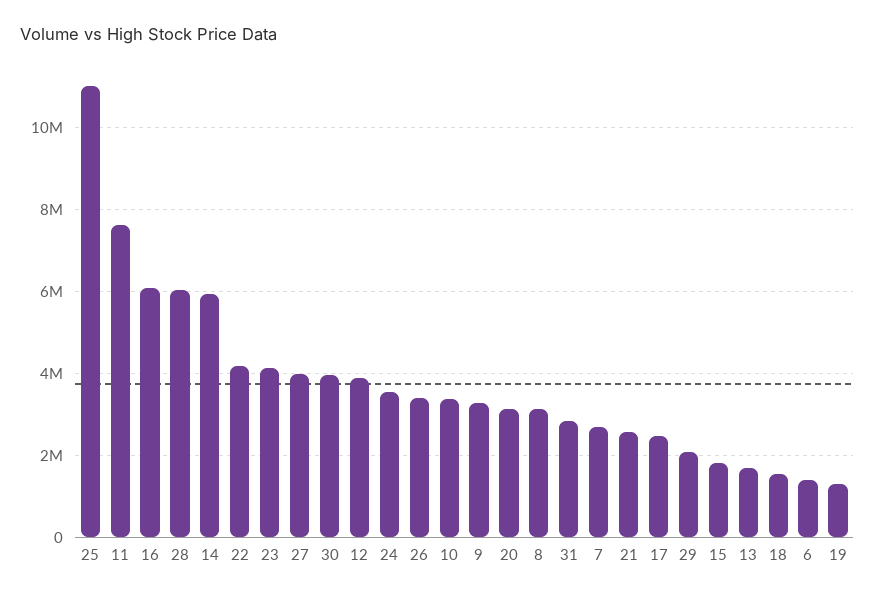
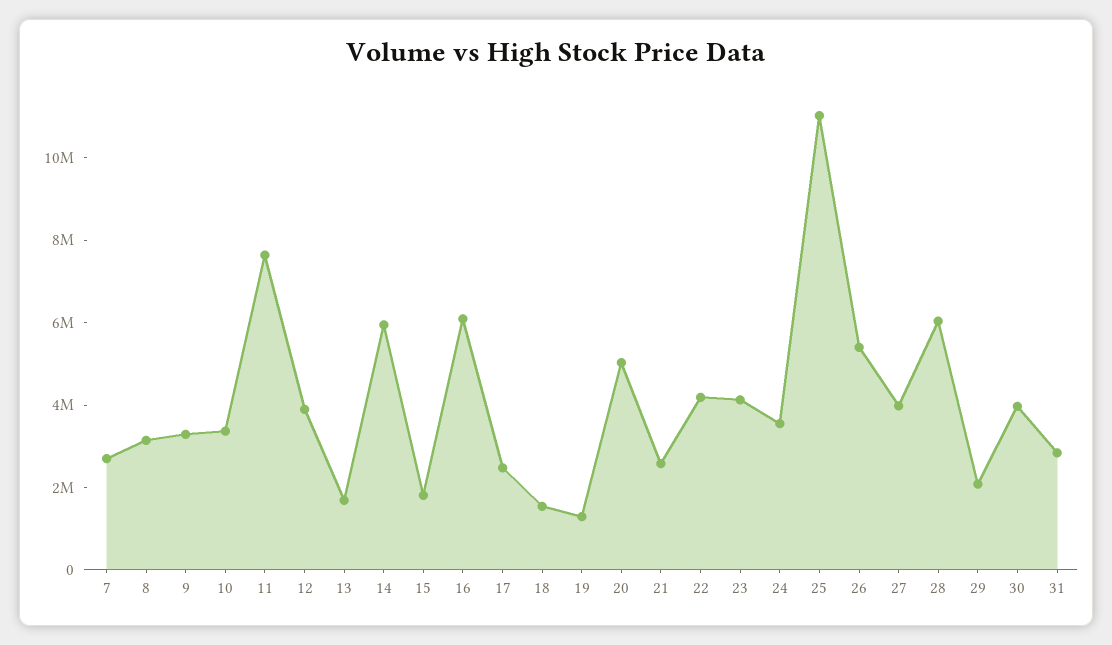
  {
    "25": 11000000,
    "11": 7600000,
    "16": 6000000,
    "28": 6000000,
    "14": 6000000,
    "22": 4200000,
    "23": 4200000,
    "27": 4000000,
    "30": 4000000,
    "12": 3800000,
    "24": 3600000,
-   "26": 3400000,
+   "26": 5500000,
    "10": 3400000,
    "9": 3200000,
-   "20": 3200000,
+   "20": 5000000,
    "8": 3200000,
    "31": 2800000,
    "7": 2800000,
    "21": 2600000,
    "17": 2400000,
    "29": 2000000,
    "15": 1800000,
    "13": 1600000,
    "18": 1600000,
-   "6": 1400000,
    "19": 1200000
  }

